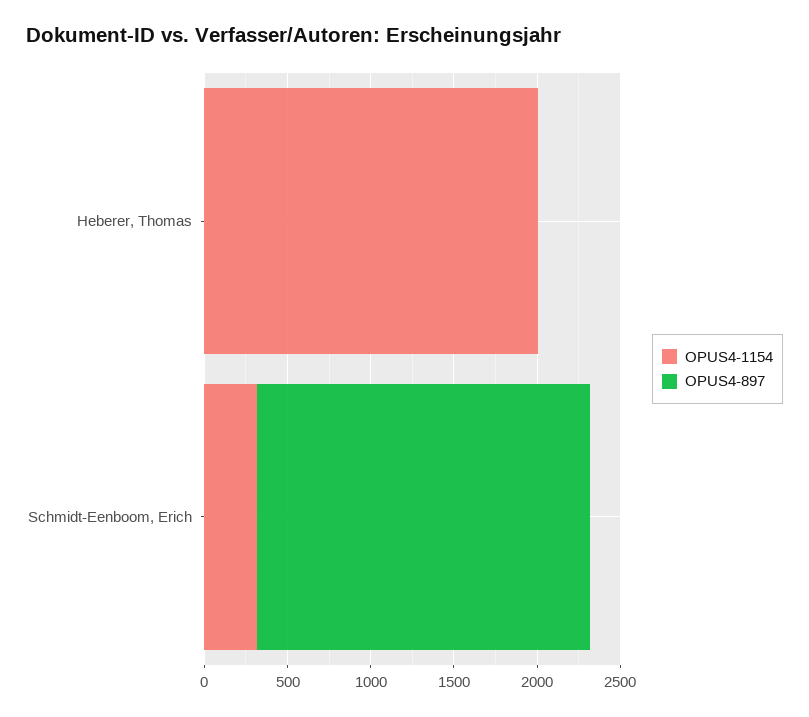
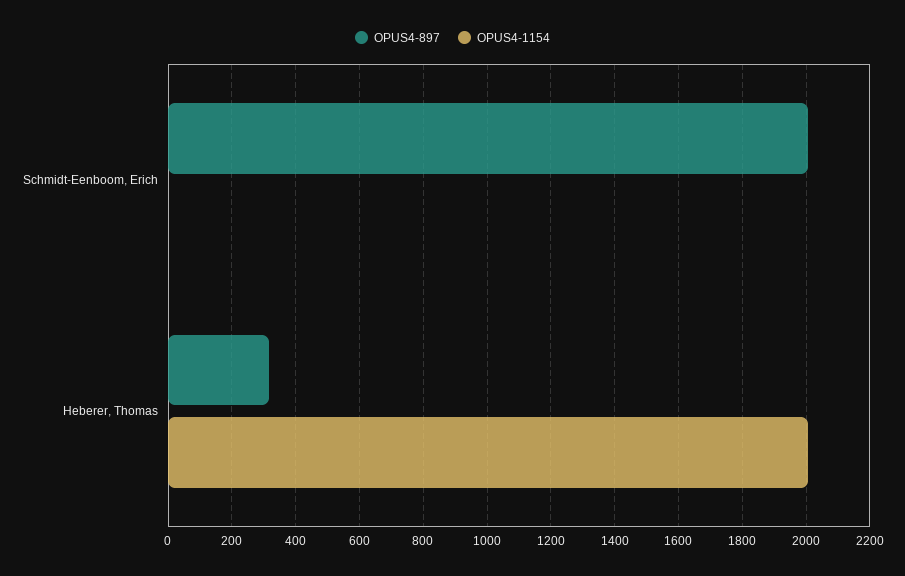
  {
    "OPUS4-1154": {
      "Heberer, Thomas": 2000,
-     "Schmidt-Eenboom, Erich": 300
+     "Schmidt-Eenboom, Erich": 0
    },
    "OPUS4-897": {
-     "Heberer, Thomas": 0,
+     "Heberer, Thomas": 320,
      "Schmidt-Eenboom, Erich": 2000
    }
  }

